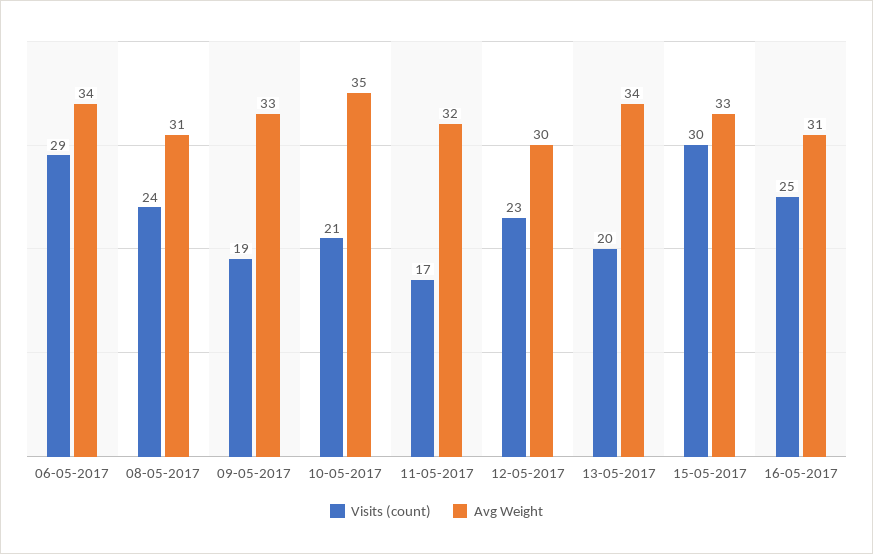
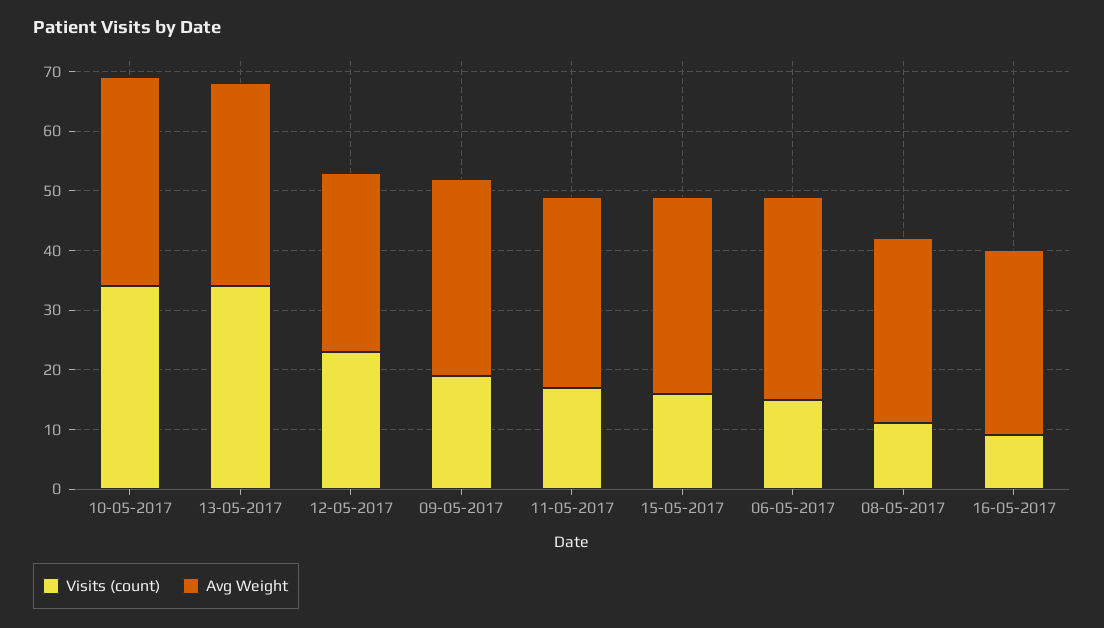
  {
    "Visits (count)": {
-     "06-05-2017": 29,
+     "06-05-2017": 15,
-     "08-05-2017": 24,
+     "08-05-2017": 10,
      "09-05-2017": 19,
-     "10-05-2017": 21,
+     "10-05-2017": 35,
      "11-05-2017": 17,
      "12-05-2017": 23,
-     "13-05-2017": 20,
+     "13-05-2017": 35,
-     "15-05-2017": 30,
+     "15-05-2017": 15,
-     "16-05-2017": 25
+     "16-05-2017": 10
    },
    "Avg Weight": {
      "06-05-2017": 34,
      "08-05-2017": 31,
      "09-05-2017": 33,
      "10-05-2017": 35,
      "11-05-2017": 32,
      "12-05-2017": 30,
      "13-05-2017": 34,
      "15-05-2017": 33,
      "16-05-2017": 31
    }
  }

